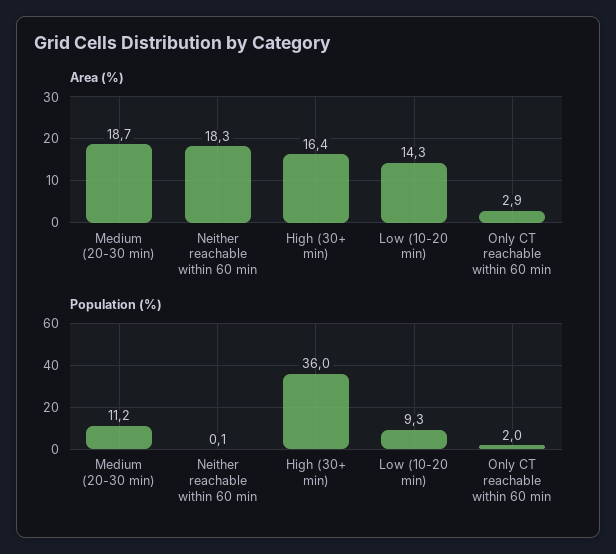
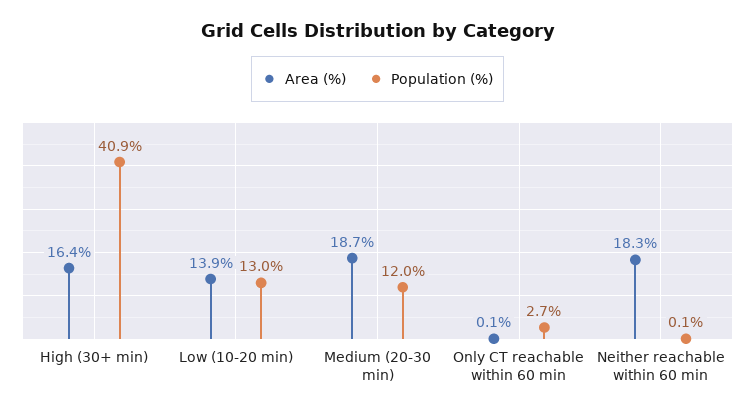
  {
    "Area (%)": {
      "Medium (20-30 min)": 18.7,
      "Neither reachable within 60 min": 18.3,
      "High (30+ min)": 16.4,
-     "Low (10-20 min)": 14.3,
+     "Low (10-20 min)": 13.9,
-     "Only CT reachable within 60 min": 2.9
+     "Only CT reachable within 60 min": 0.1
    },
    "Population (%)": {
-     "Medium (20-30 min)": 11.2,
+     "Medium (20-30 min)": 12,
      "Neither reachable within 60 min": 0.1,
-     "High (30+ min)": 36,
+     "High (30+ min)": 40.9,
-     "Low (10-20 min)": 9.3,
+     "Low (10-20 min)": 13,
-     "Only CT reachable within 60 min": 2
+     "Only CT reachable within 60 min": 2.7
    }
  }

